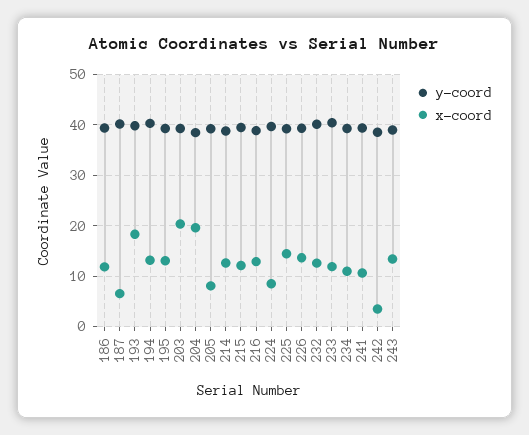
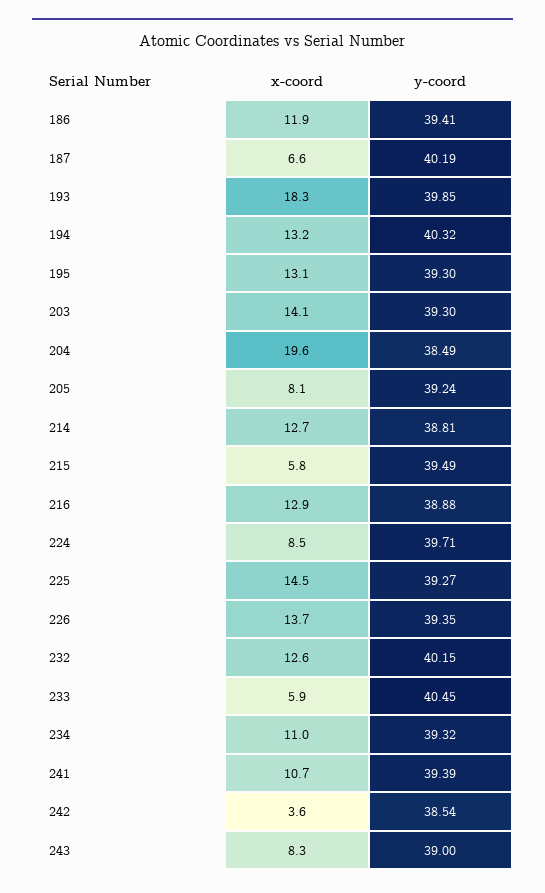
  {
    "y-coord": {
      "186": 39.41,
      "187": 40.19,
      "193": 39.85,
      "194": 40.32,
      "195": 39.3,
      "203": 39.3,
      "204": 38.49,
      "205": 39.24,
      "214": 38.81,
      "215": 39.49,
      "216": 38.88,
      "224": 39.71,
      "225": 39.27,
      "226": 39.35,
      "232": 40.15,
      "233": 40.45,
      "234": 39.32,
      "241": 39.39,
      "242": 38.54,
      "243": 39
    },
    "x-coord": {
      "186": 11.9,
      "187": 6.6,
      "193": 18.3,
      "194": 13.2,
      "195": 13.1,
-     "203": 20,
+     "203": 14.1,
      "204": 19.6,
      "205": 8.1,
      "214": 12.7,
-     "215": 12,
+     "215": 5.8,
      "216": 12.9,
      "224": 8.5,
      "225": 14.5,
      "226": 13.7,
      "232": 12.6,
-     "233": 12,
+     "233": 5.9,
      "234": 11,
      "241": 10.7,
      "242": 3.6,
-     "243": 14
+     "243": 8.3
    }
  }

